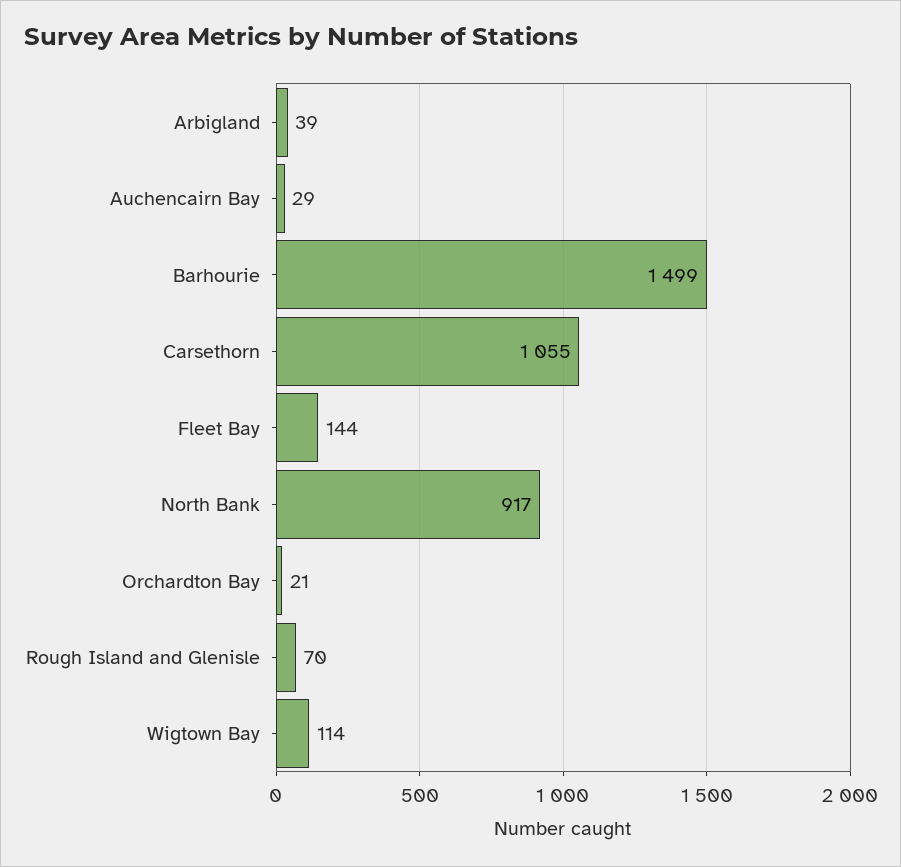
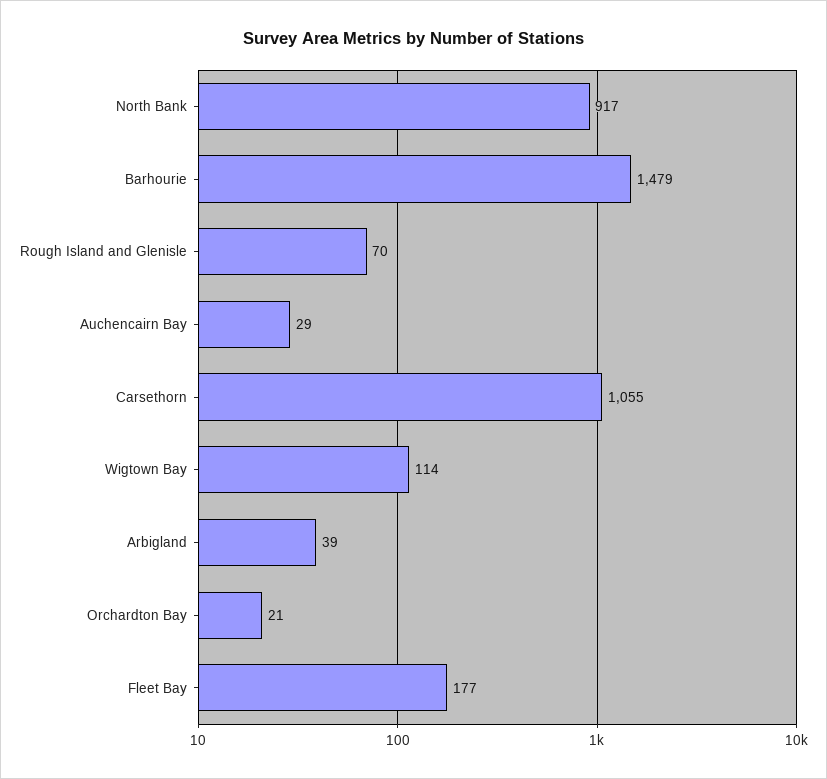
  {
    "Arbigland": 39,
    "Auchencairn Bay": 29,
-   "Barhourie": 1499,
+   "Barhourie": 1479,
    "Carsethorn": 1055,
-   "Fleet Bay": 144,
+   "Fleet Bay": 177,
    "North Bank": 917,
    "Orchardton Bay": 21,
    "Rough Island and Glenisle": 70,
    "Wigtown Bay": 114
  }

